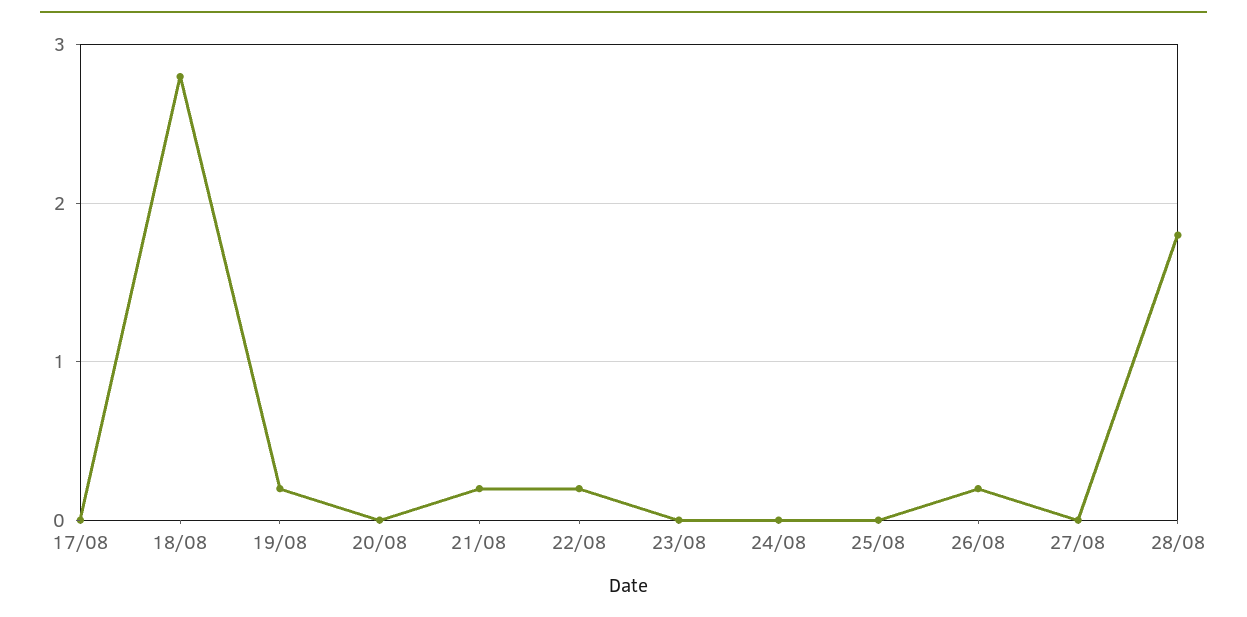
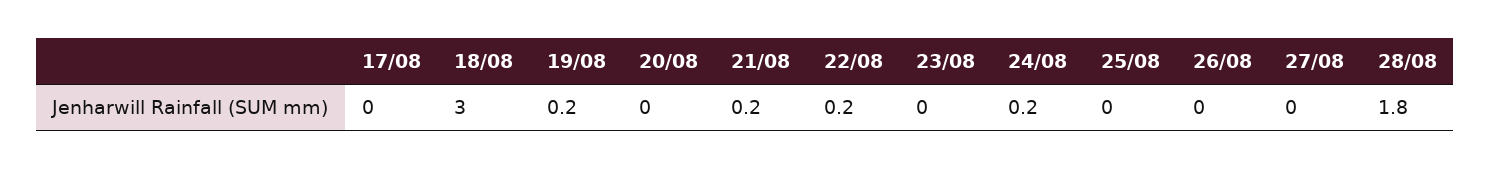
  {
    "17/08": 0,
-   "18/08": 2.8,
+   "18/08": 3,
    "19/08": 0.2,
    "20/08": 0,
    "21/08": 0.2,
    "22/08": 0.2,
    "23/08": 0,
-   "24/08": 0,
+   "24/08": 0.2,
    "25/08": 0,
-   "26/08": 0.2,
+   "26/08": 0,
    "27/08": 0,
    "28/08": 1.8
  }

